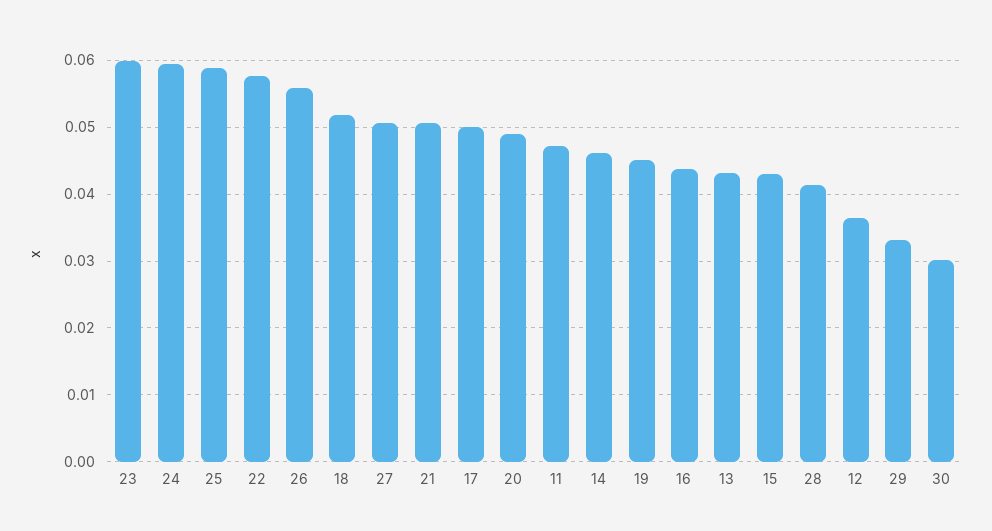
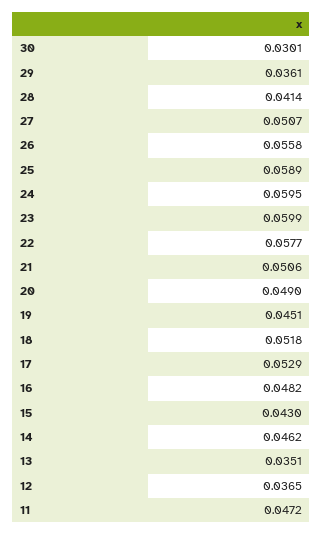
  {
    "23": 0.0599,
    "24": 0.0595,
    "25": 0.0589,
    "22": 0.0577,
    "26": 0.0558,
    "18": 0.0518,
    "27": 0.0507,
    "21": 0.0506,
-   "17": 0.05,
+   "17": 0.0529,
    "20": 0.049,
    "11": 0.0472,
    "14": 0.0462,
    "19": 0.0451,
-   "16": 0.044,
+   "16": 0.0482,
-   "13": 0.043,
+   "13": 0.0351,
    "15": 0.043,
    "28": 0.0414,
    "12": 0.0365,
-   "29": 0.033,
+   "29": 0.0361,
    "30": 0.0301
  }

